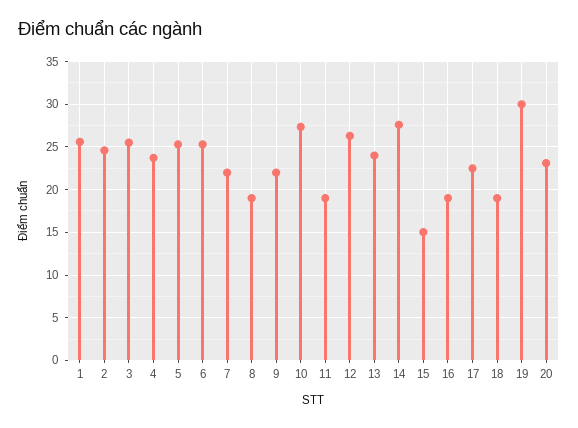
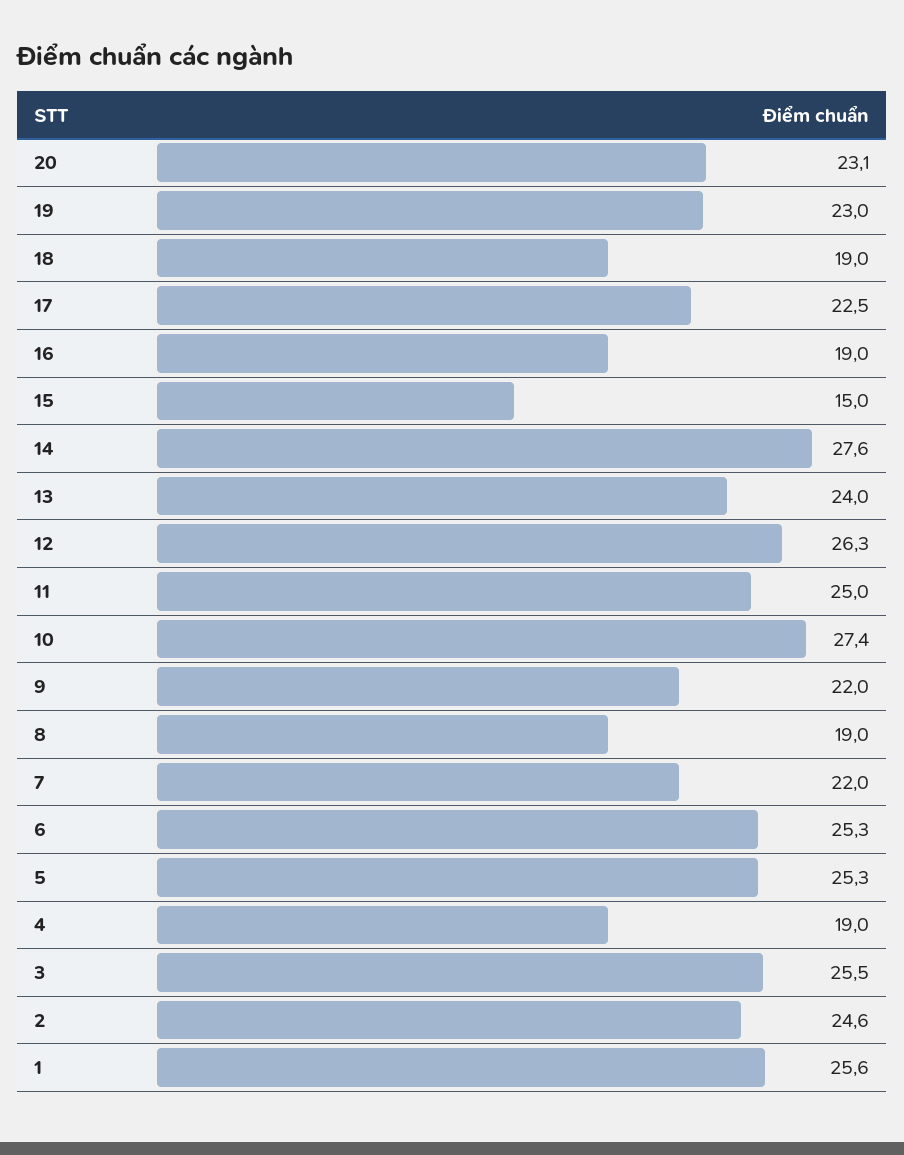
  {
    "1": 25.6,
    "2": 24.6,
    "3": 25.5,
-   "4": 24,
+   "4": 19,
    "5": 25.3,
    "6": 25.3,
    "7": 22,
    "8": 19,
    "9": 22,
    "10": 27.4,
-   "11": 19,
+   "11": 25,
    "12": 26.3,
    "13": 24,
    "14": 27.6,
    "15": 15,
    "16": 19,
    "17": 22.5,
    "18": 19,
-   "19": 30,
+   "19": 23,
    "20": 23.1
  }

